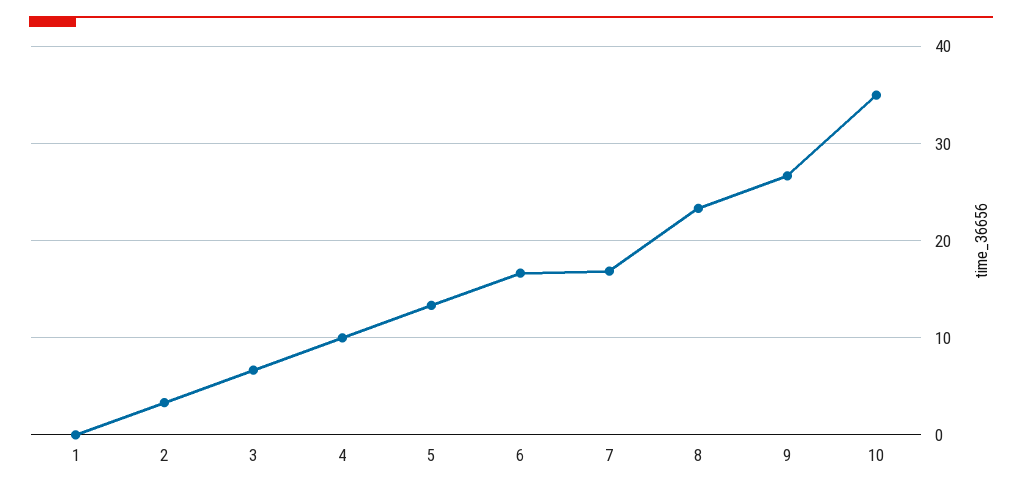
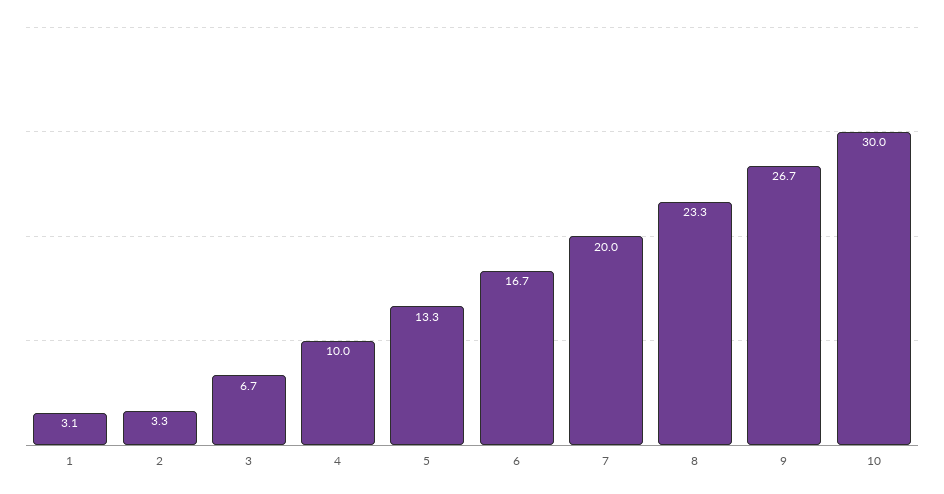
  {
-   "1": 0,
+   "1": 3.1,
    "2": 3.3,
    "3": 6.7,
    "4": 10,
    "5": 13.3,
    "6": 16.7,
-   "7": 17,
+   "7": 20,
    "8": 23.3,
    "9": 26.7,
-   "10": 35
+   "10": 30
  }

